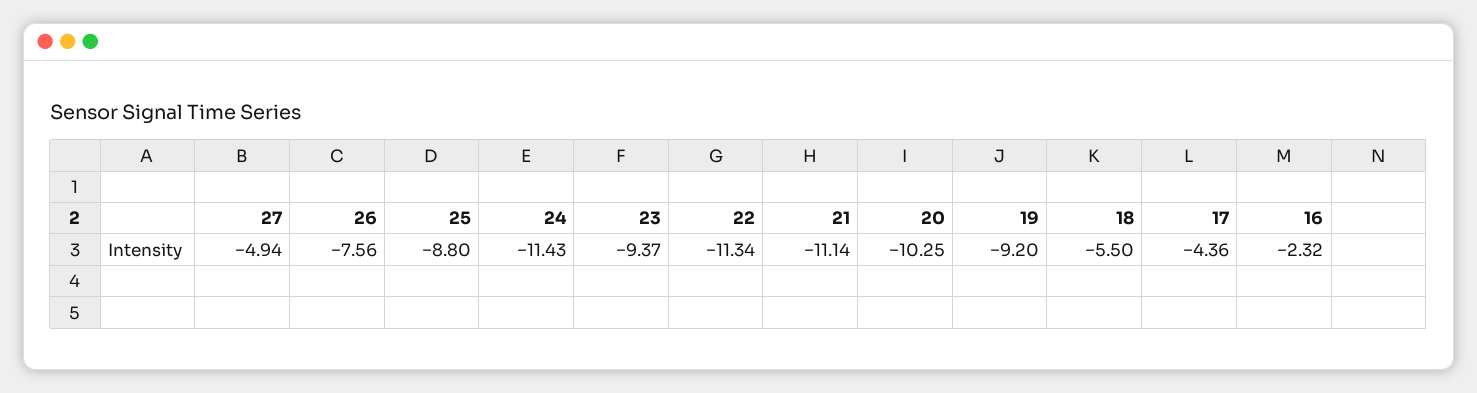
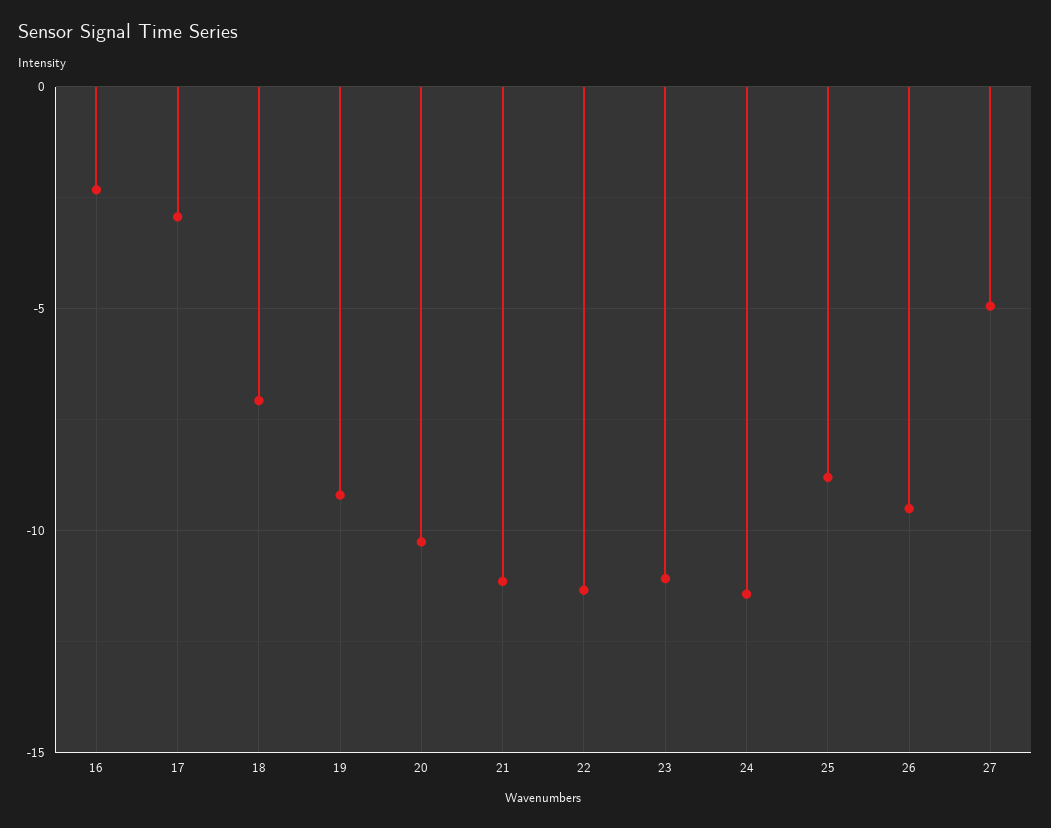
  {
    "27": -4.94,
-   "26": -7.56,
+   "26": -9.5,
    "25": -8.8,
    "24": -11.43,
-   "23": -9.37,
+   "23": -11,
    "22": -11.34,
    "21": -11.14,
    "20": -10.25,
    "19": -9.2,
-   "18": -5.5,
+   "18": -7,
-   "17": -4.36,
+   "17": -3,
    "16": -2.32
  }

